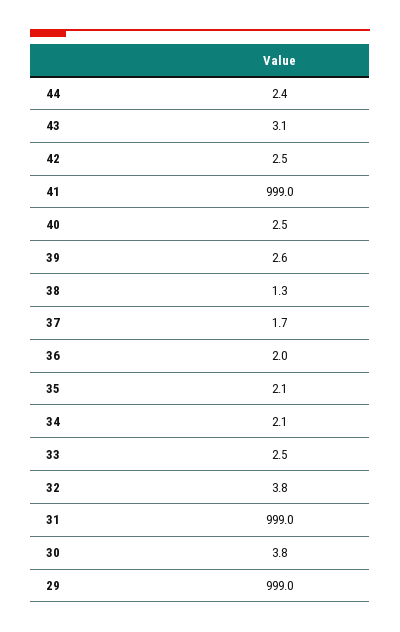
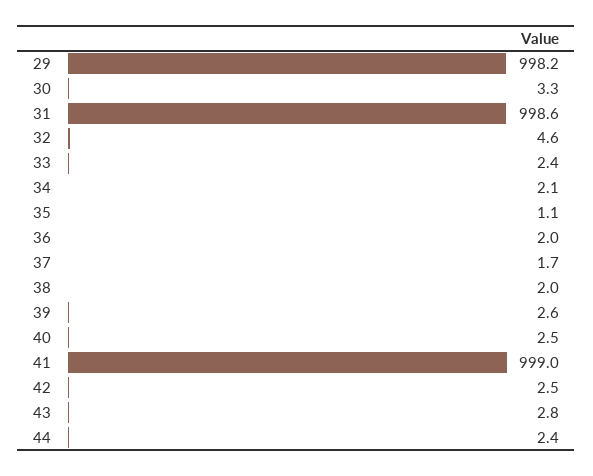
  {
    "44": 2.4,
-   "43": 3.1,
+   "43": 2.8,
    "42": 2.5,
    "41": 999,
    "40": 2.5,
    "39": 2.6,
-   "38": 1.3,
+   "38": 2,
    "37": 1.7,
    "36": 2,
-   "35": 2.1,
+   "35": 1.1,
    "34": 2.1,
-   "33": 2.5,
+   "33": 2.4,
-   "32": 3.8,
+   "32": 4.6,
-   "31": 999,
+   "31": 998.6,
-   "30": 3.8,
+   "30": 3.3,
-   "29": 999
+   "29": 998.2
  }

